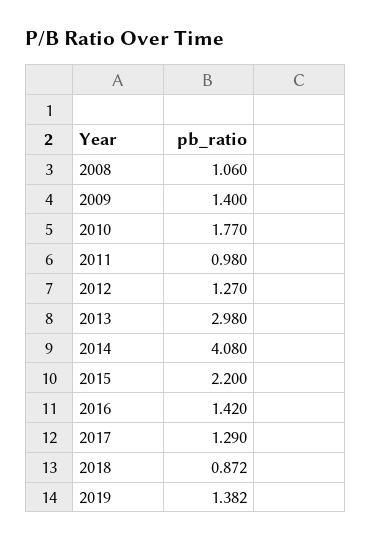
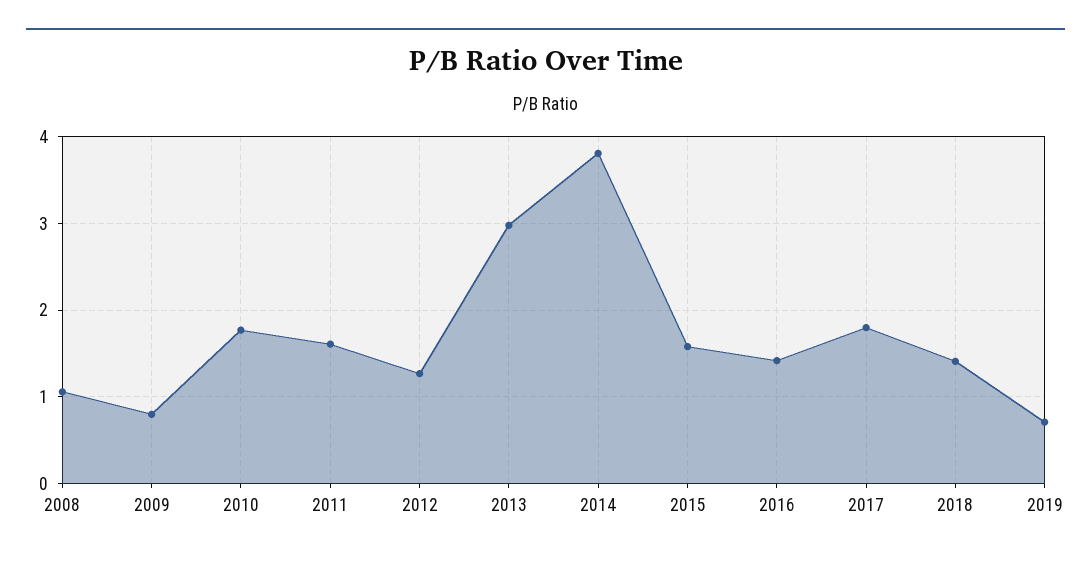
  {
    "2008": 1.06,
-   "2009": 1.4,
+   "2009": 0.8,
    "2010": 1.77,
-   "2011": 0.98,
+   "2011": 1.6,
    "2012": 1.27,
    "2013": 2.98,
-   "2014": 4.08,
+   "2014": 3.8,
-   "2015": 2.2,
+   "2015": 1.6,
    "2016": 1.42,
-   "2017": 1.29,
+   "2017": 1.8,
-   "2018": 0.872,
+   "2018": 1.4,
-   "2019": 1.382
+   "2019": 0.7
  }

